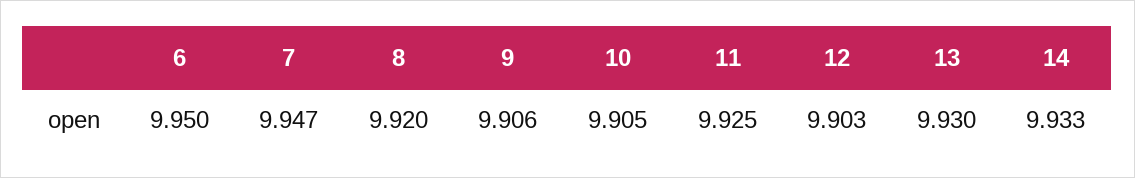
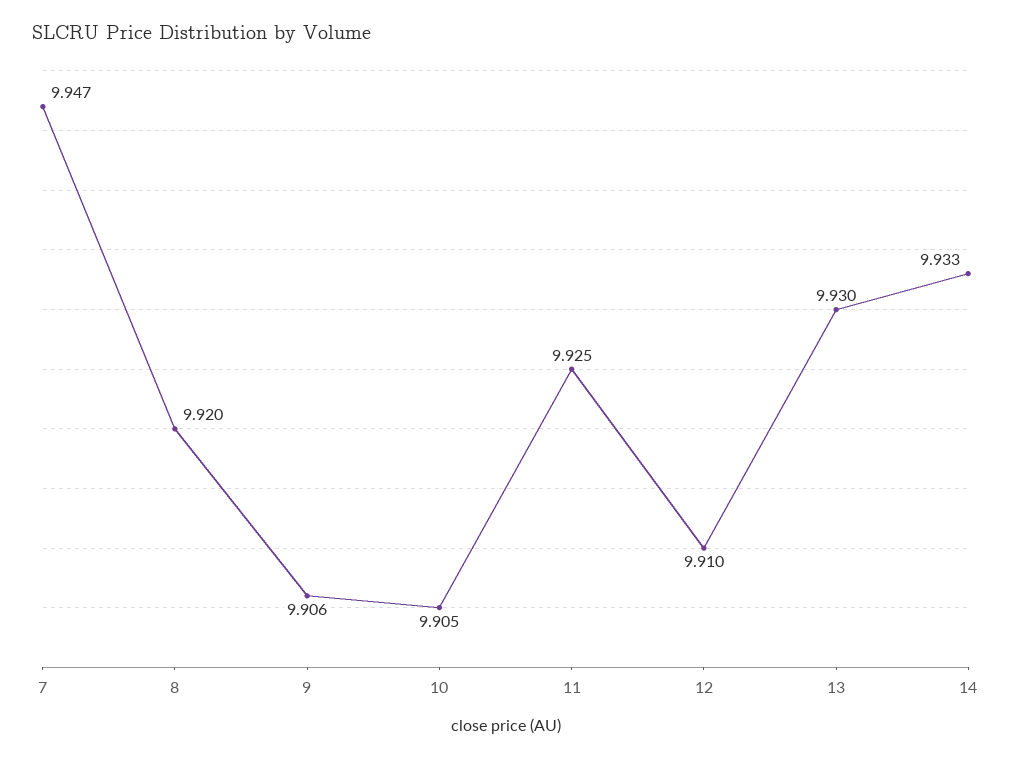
  {
-   "6": 9.95,
    "7": 9.947,
    "8": 9.92,
    "9": 9.906,
    "10": 9.905,
    "11": 9.925,
-   "12": 9.903,
+   "12": 9.91,
    "13": 9.93,
    "14": 9.933
  }

